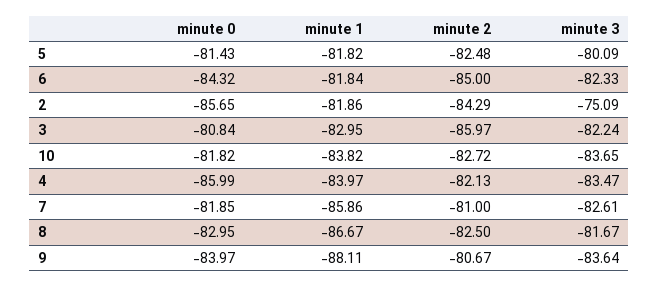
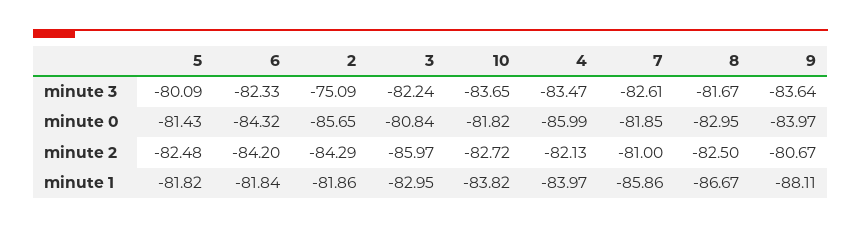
  {
    "minute 0": {
      "5": -81.43,
      "6": -84.32,
      "2": -85.65,
      "3": -80.84,
      "10": -81.82,
      "4": -85.99,
      "7": -81.85,
      "8": -82.95,
      "9": -83.97
    },
    "minute 1": {
      "5": -81.82,
      "6": -81.84,
      "2": -81.86,
      "3": -82.95,
      "10": -83.82,
      "4": -83.97,
      "7": -85.86,
      "8": -86.67,
      "9": -88.11
    },
    "minute 2": {
      "5": -82.48,
-     "6": -85,
+     "6": -84.2,
      "2": -84.29,
      "3": -85.97,
      "10": -82.72,
      "4": -82.13,
      "7": -81,
      "8": -82.5,
      "9": -80.67
    },
    "minute 3": {
      "5": -80.09,
      "6": -82.33,
      "2": -75.09,
      "3": -82.24,
      "10": -83.65,
      "4": -83.47,
      "7": -82.61,
      "8": -81.67,
      "9": -83.64
    }
  }

